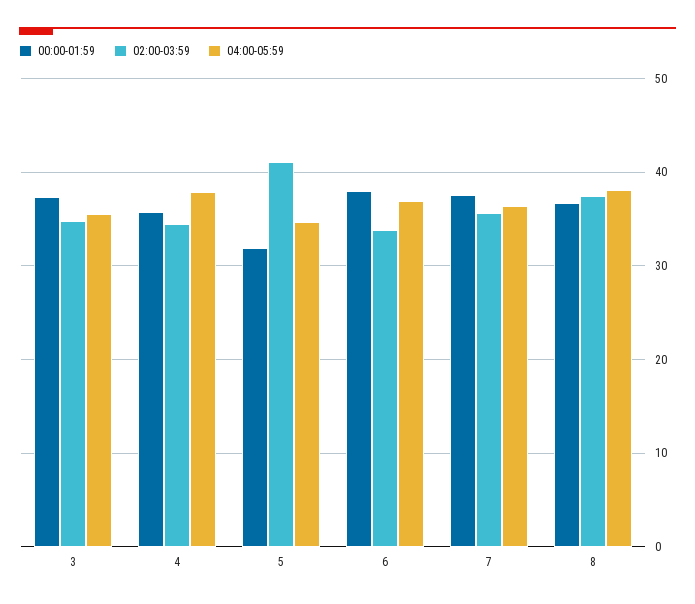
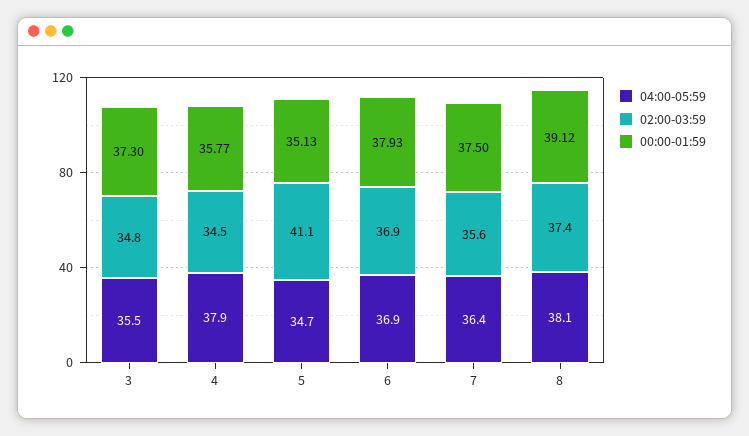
  {
    "00:00-01:59": {
      "3": 37.3,
      "4": 35.77,
-     "5": 32,
+     "5": 35.13,
      "6": 37.93,
      "7": 37.5,
-     "8": 37
+     "8": 39.12
    },
    "02:00-03:59": {
      "3": 34.8,
      "4": 34.5,
      "5": 41.1,
-     "6": 34,
+     "6": 36.9,
      "7": 35.6,
      "8": 37.4
    },
    "04:00-05:59": {
      "3": 35.5,
      "4": 37.9,
      "5": 34.7,
      "6": 36.9,
      "7": 36.4,
      "8": 38.1
    }
  }

